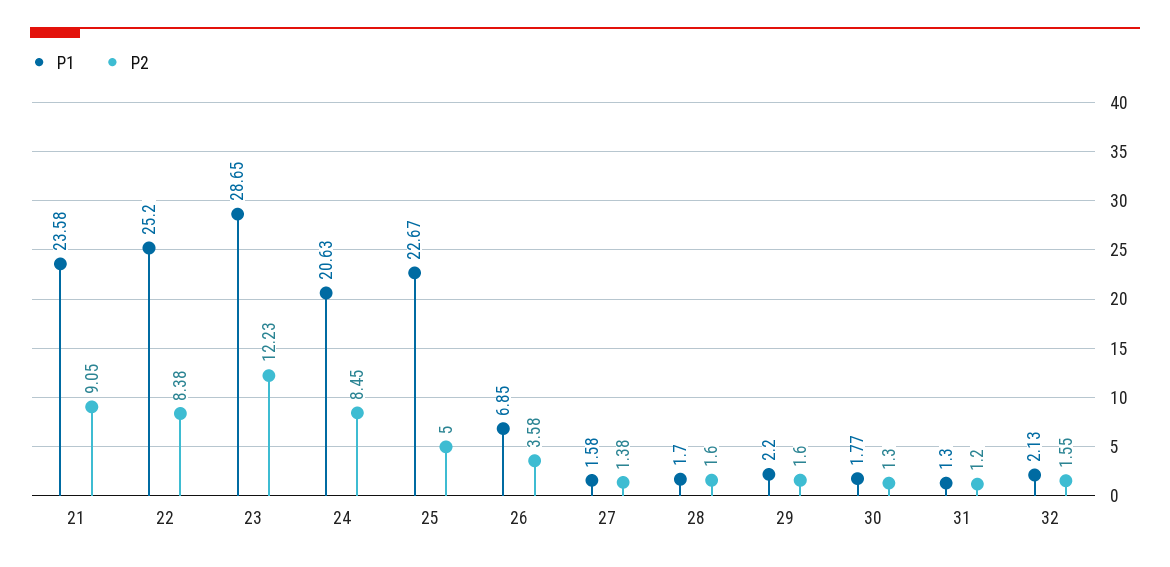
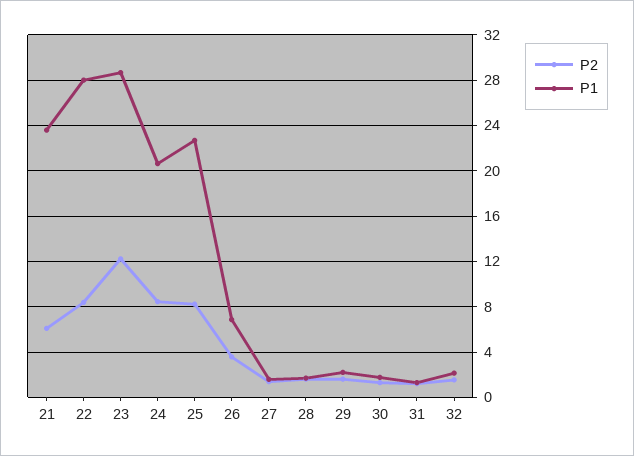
  {
    "P1": {
      "21": 23.58,
-     "22": 25.2,
+     "22": 28,
      "23": 28.65,
      "24": 20.63,
      "25": 22.67,
      "26": 6.85,
      "27": 1.58,
      "28": 1.7,
      "29": 2.2,
      "30": 1.77,
      "31": 1.3,
      "32": 2.13
    },
    "P2": {
-     "21": 9.05,
+     "21": 6,
      "22": 8.38,
      "23": 12.23,
      "24": 8.45,
-     "25": 5,
+     "25": 8,
      "26": 3.58,
      "27": 1.38,
      "28": 1.6,
      "29": 1.6,
      "30": 1.3,
      "31": 1.2,
      "32": 1.55
    }
  }

